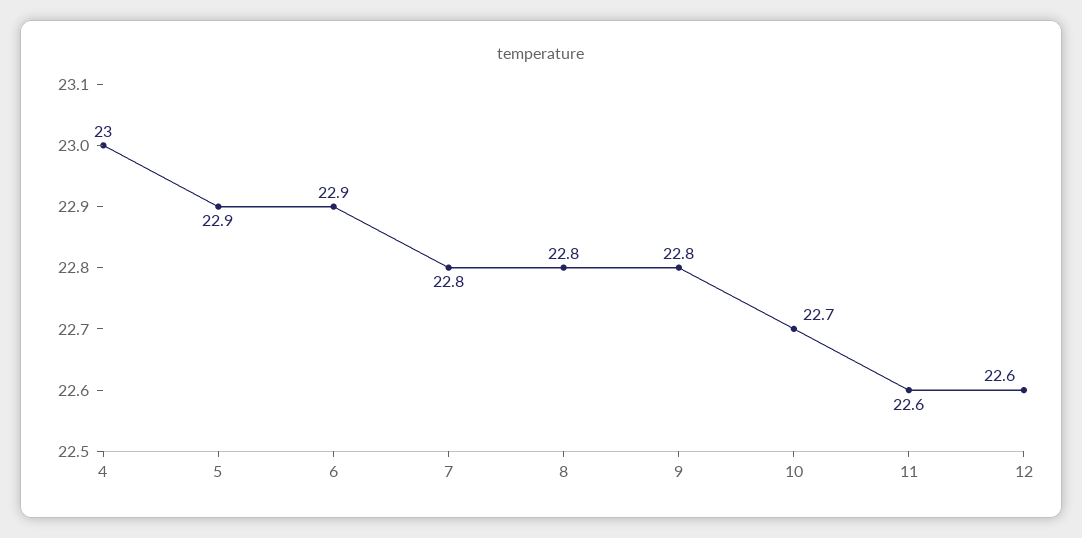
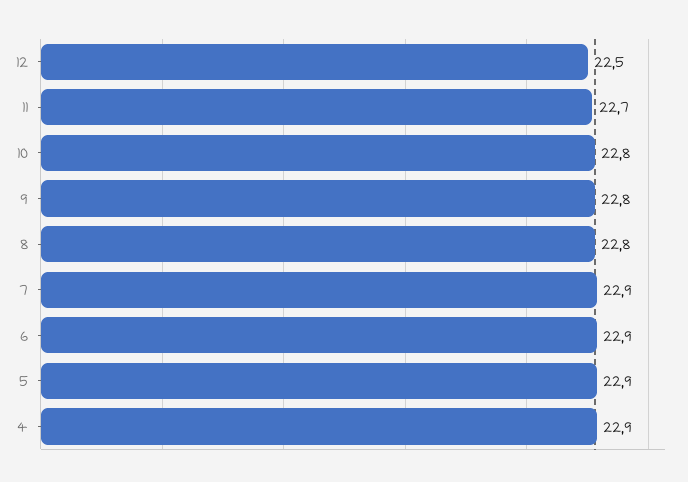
  {
-   "4": 23,
+   "4": 22.9,
    "5": 22.9,
    "6": 22.9,
-   "7": 22.8,
+   "7": 22.9,
    "8": 22.8,
    "9": 22.8,
-   "10": 22.7,
+   "10": 22.8,
-   "11": 22.6,
+   "11": 22.7,
-   "12": 22.6
+   "12": 22.5
  }

